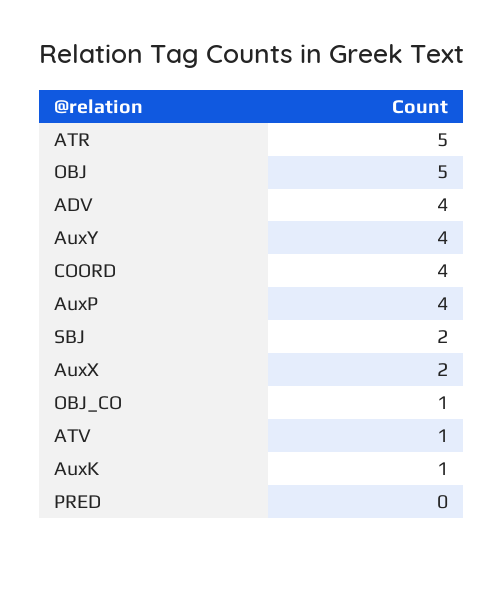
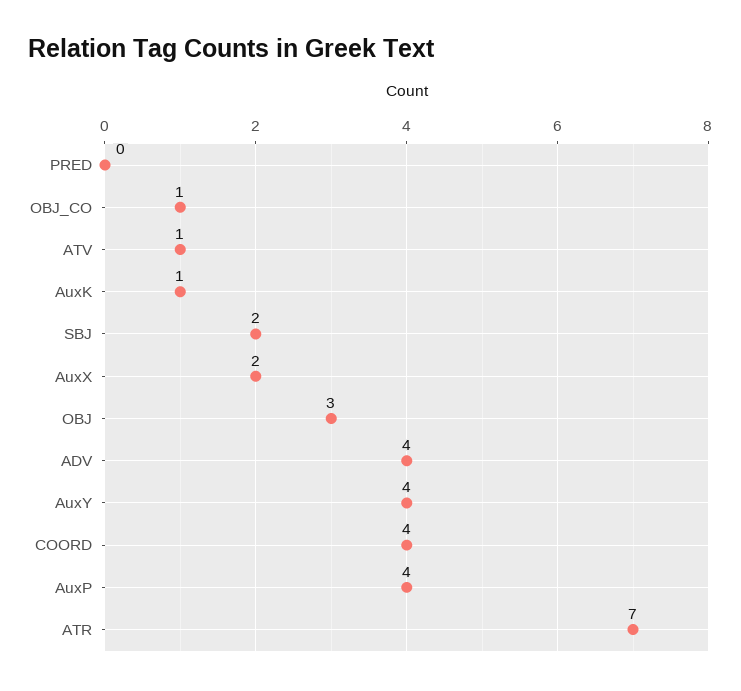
  {
-   "ATR": 5,
+   "ATR": 7,
-   "OBJ": 5,
+   "OBJ": 3,
    "ADV": 4,
    "AuxY": 4,
    "COORD": 4,
    "AuxP": 4,
    "SBJ": 2,
    "AuxX": 2,
    "OBJ_CO": 1,
    "ATV": 1,
    "AuxK": 1,
    "PRED": 0
  }

